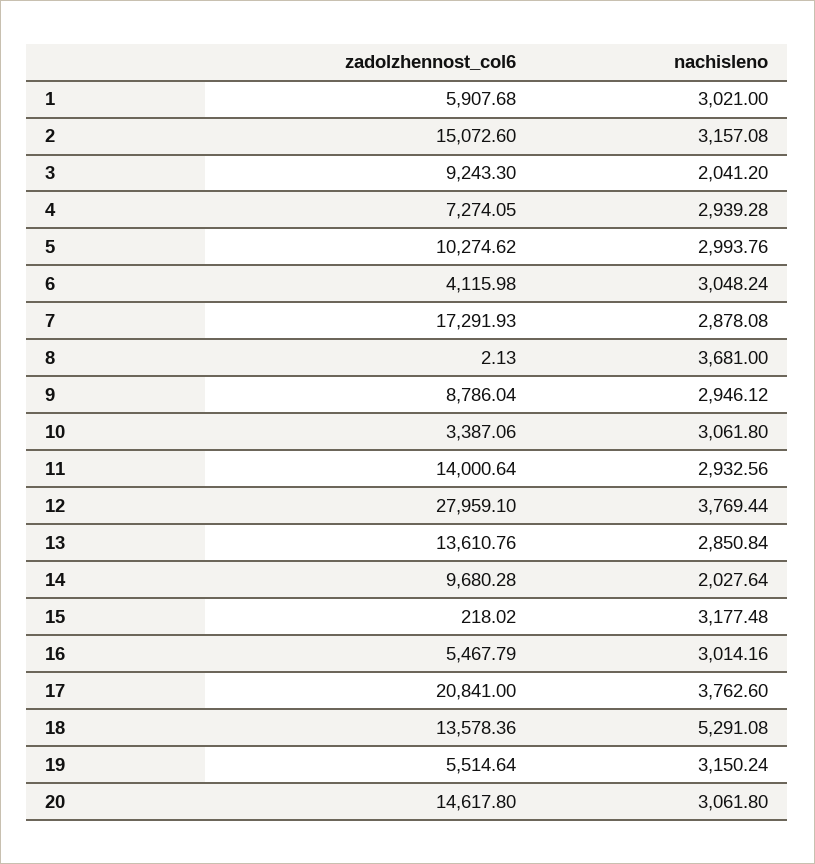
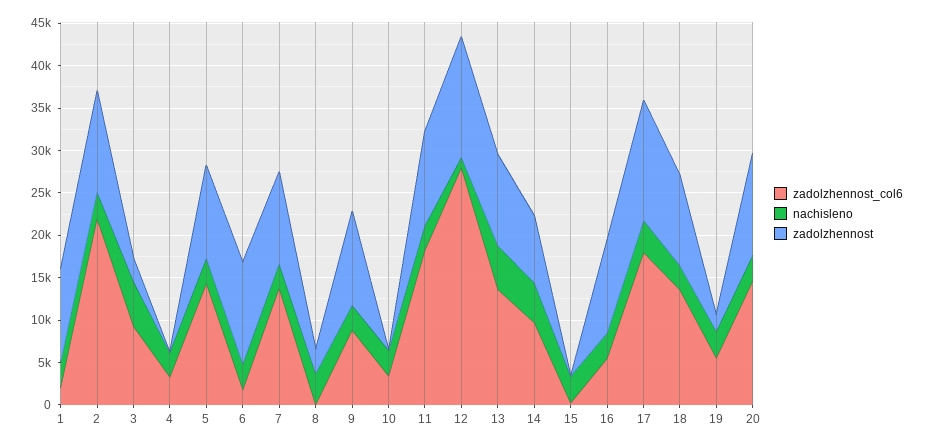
  {
    "zadolzhennost_col6": {
-     "1": 5907.68,
+     "1": 2000,
-     "2": 15072.6,
+     "2": 22000,
      "3": 9243.3,
-     "4": 7274.05,
+     "4": 3000,
-     "5": 10274.62,
+     "5": 14000,
-     "6": 4115.98,
+     "6": 2000,
-     "7": 17291.93,
+     "7": 14000,
      "8": 2.13,
      "9": 8786.04,
      "10": 3387.06,
-     "11": 14000.64,
+     "11": 18000,
      "12": 27959.1,
      "13": 13610.76,
      "14": 9680.28,
      "15": 218.02,
      "16": 5467.79,
-     "17": 20841,
+     "17": 18000,
      "18": 13578.36,
      "19": 5514.64,
      "20": 14617.8
    },
    "nachisleno": {
      "1": 3021,
      "2": 3157.08,
-     "3": 2041.2,
+     "3": 5000,
      "4": 2939.28,
      "5": 2993.76,
      "6": 3048.24,
      "7": 2878.08,
      "8": 3681,
      "9": 2946.12,
      "10": 3061.8,
      "11": 2932.56,
-     "12": 3769.44,
+     "12": 1000,
-     "13": 2850.84,
+     "13": 5000,
-     "14": 2027.64,
+     "14": 5000,
      "15": 3177.48,
      "16": 3014.16,
      "17": 3762.6,
-     "18": 5291.08,
+     "18": 3000,
      "19": 3150.24,
      "20": 3061.8
-   }
+   },
+   "zadolzhennost": {
+     "1": 11000,
+     "2": 12000,
+     "3": 3000,
+     "4": 0,
+     "5": 11000,
+     "6": 12000,
+     "7": 11000,
+     "8": 3000,
+     "9": 11000,
+     "10": 0,
+     "11": 11000,
+     "12": 14000,
+     "13": 11000,
+     "14": 8000,
+     "15": 0,
+     "16": 11000,
+     "17": 14000,
+     "18": 11000,
+     "19": 2000,
+     "20": 12000
+   }
  }

